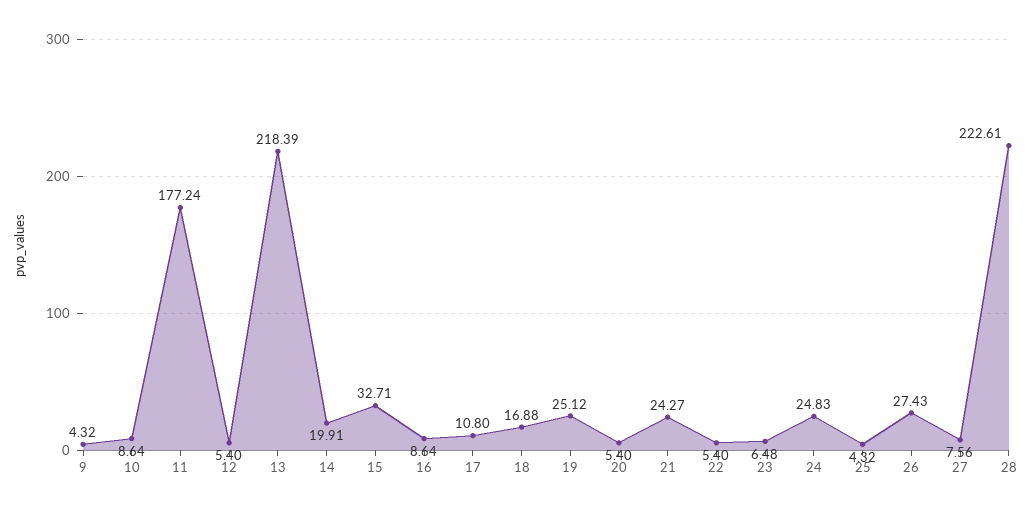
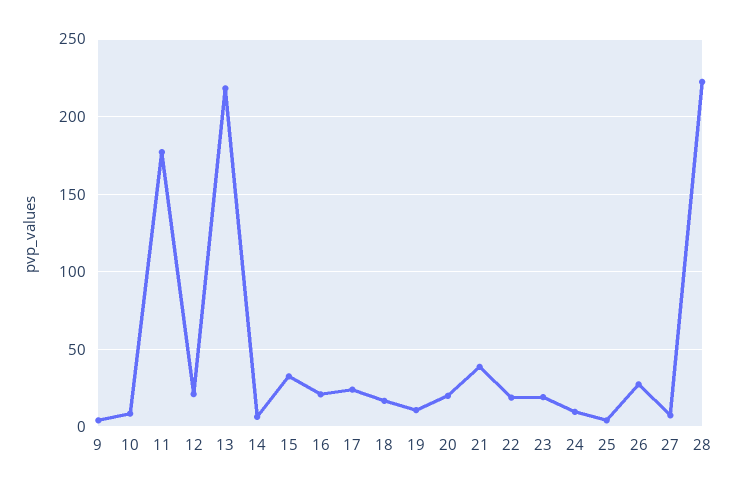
  {
    "9": 4.32,
    "10": 8.64,
    "11": 177.24,
-   "12": 5.4,
+   "12": 20,
    "13": 218.39,
-   "14": 19.91,
+   "14": 5,
    "15": 32.71,
-   "16": 8.64,
+   "16": 20,
-   "17": 10.8,
+   "17": 25,
    "18": 16.88,
-   "19": 25.12,
+   "19": 10,
-   "20": 5.4,
+   "20": 20,
-   "21": 24.27,
+   "21": 40,
-   "22": 5.4,
+   "22": 20,
-   "23": 6.48,
+   "23": 20,
-   "24": 24.83,
+   "24": 10,
    "25": 4.32,
    "26": 27.43,
    "27": 7.56,
    "28": 222.61
  }

